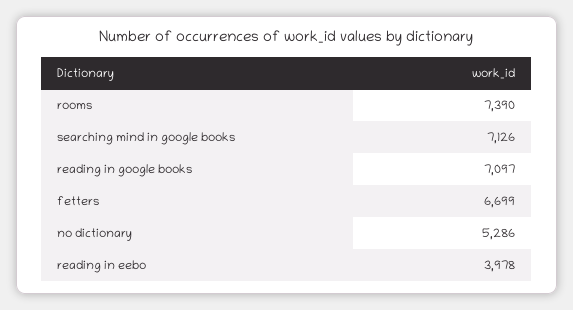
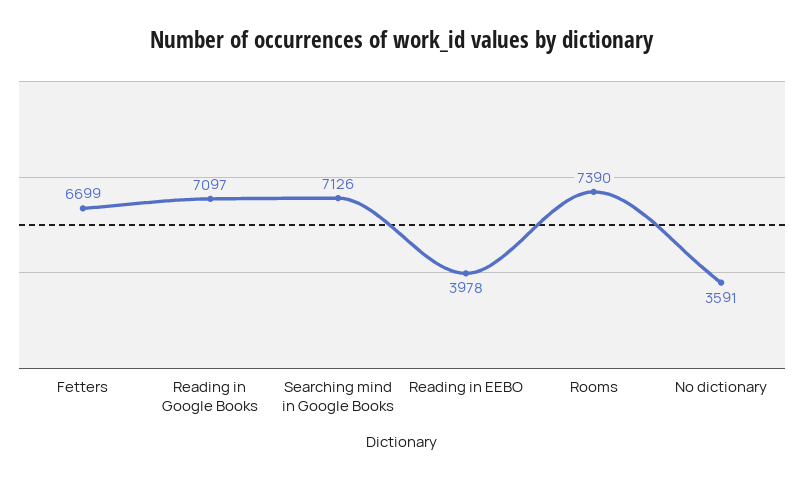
  {
    "rooms": 7390,
    "searching mind in google books": 7126,
    "reading in google books": 7097,
    "fetters": 6699,
-   "no dictionary": 5286,
+   "no dictionary": 3591,
    "reading in eebo": 3978
  }

